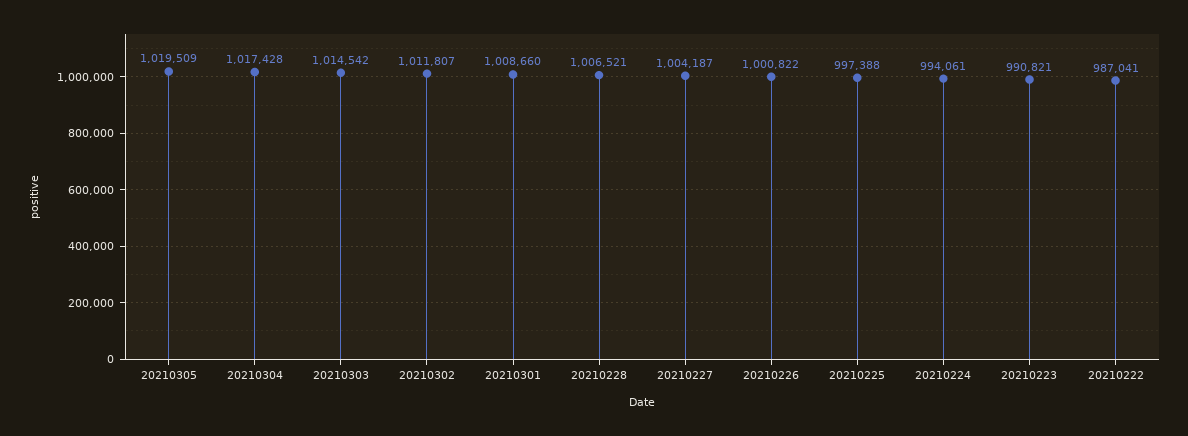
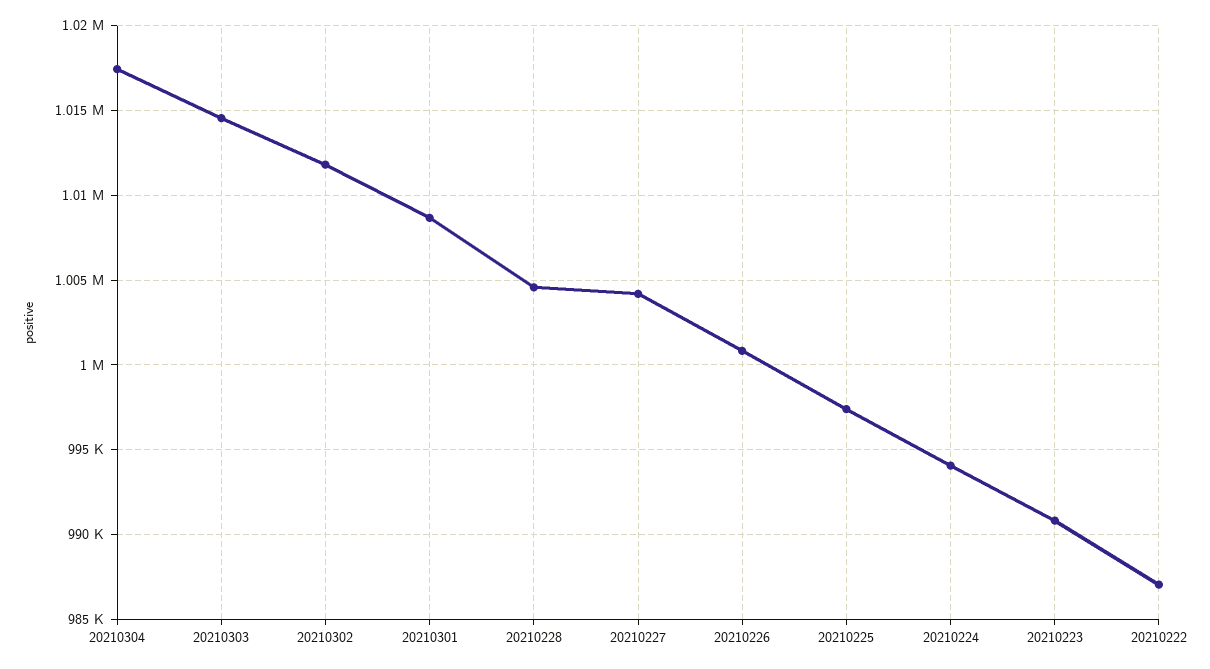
  {
-   "20210305": 1019509,
    "20210304": 1017428,
    "20210303": 1014542,
    "20210302": 1011807,
    "20210301": 1008660,
-   "20210228": 1006521,
+   "20210228": 1004500,
    "20210227": 1004187,
    "20210226": 1000822,
    "20210225": 997388,
    "20210224": 994061,
    "20210223": 990821,
    "20210222": 987041
  }

